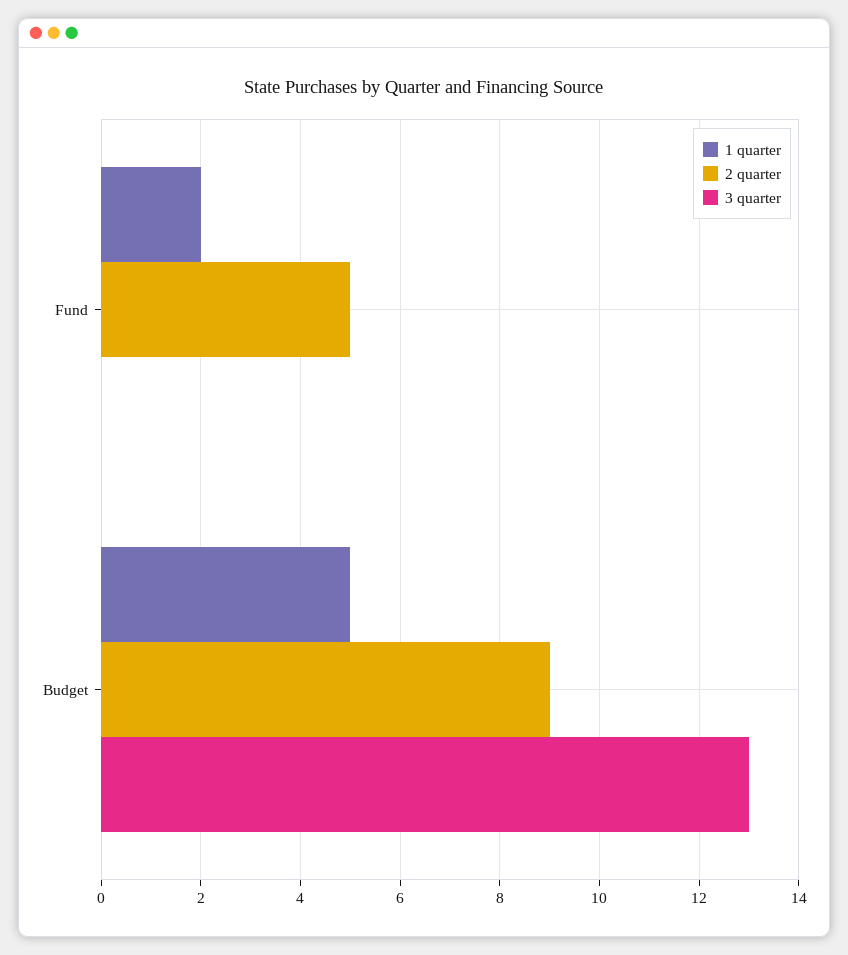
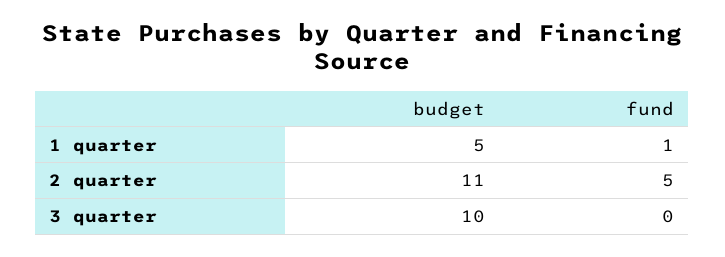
  {
    "1 quarter": {
-     "Fund": 2,
+     "Fund": 1,
      "Budget": 5
    },
    "2 quarter": {
      "Fund": 5,
-     "Budget": 9
+     "Budget": 11
    },
    "3 quarter": {
      "Fund": 0,
-     "Budget": 13
+     "Budget": 10
    }
  }

